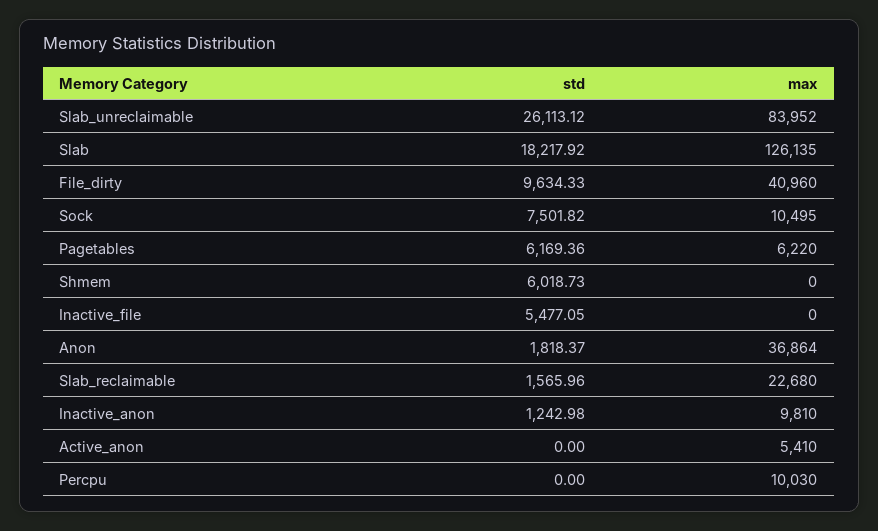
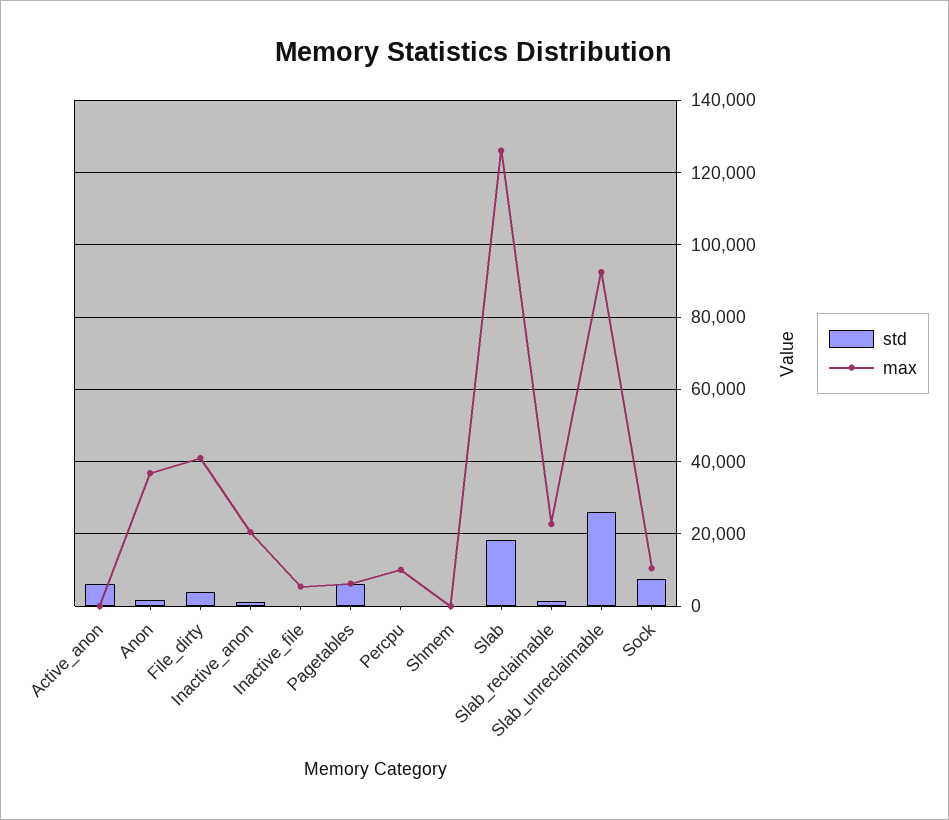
  {
    "std": {
      "Slab_unreclaimable": 26113.12,
      "Slab": 18217.92,
-     "File_dirty": 9634.33,
+     "File_dirty": 4000,
      "Sock": 7501.82,
      "Pagetables": 6169.36,
-     "Shmem": 6018.73,
+     "Shmem": 0,
-     "Inactive_file": 5477.05,
+     "Inactive_file": 0,
      "Anon": 1818.37,
      "Slab_reclaimable": 1565.96,
      "Inactive_anon": 1242.98,
-     "Active_anon": 0,
+     "Active_anon": 6000,
      "Percpu": 0
    },
    "max": {
-     "Slab_unreclaimable": 83952,
+     "Slab_unreclaimable": 92000,
      "Slab": 126135,
      "File_dirty": 40960,
      "Sock": 10495,
      "Pagetables": 6220,
      "Shmem": 0,
-     "Inactive_file": 0,
+     "Inactive_file": 6000,
      "Anon": 36864,
      "Slab_reclaimable": 22680,
-     "Inactive_anon": 9810,
+     "Inactive_anon": 20000,
-     "Active_anon": 5410,
+     "Active_anon": 0,
      "Percpu": 10030
    }
  }

